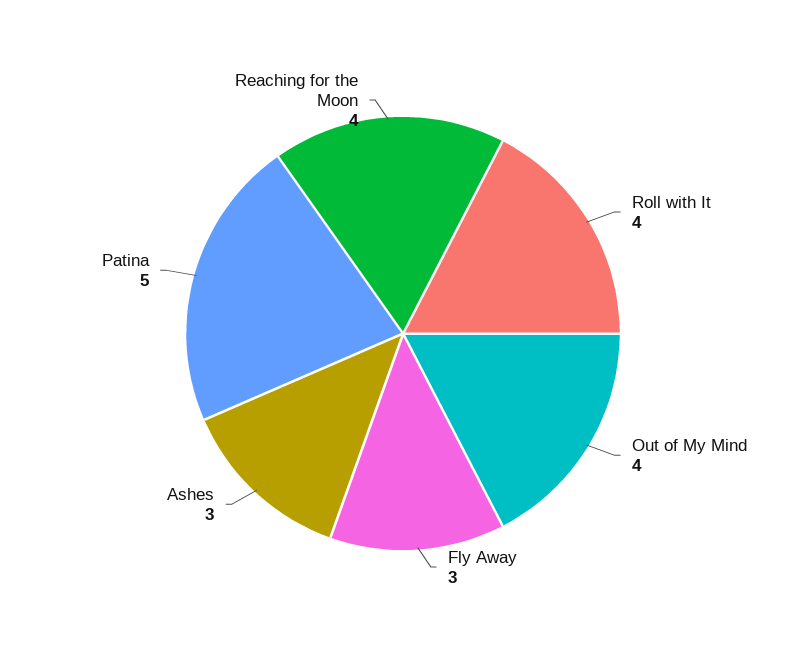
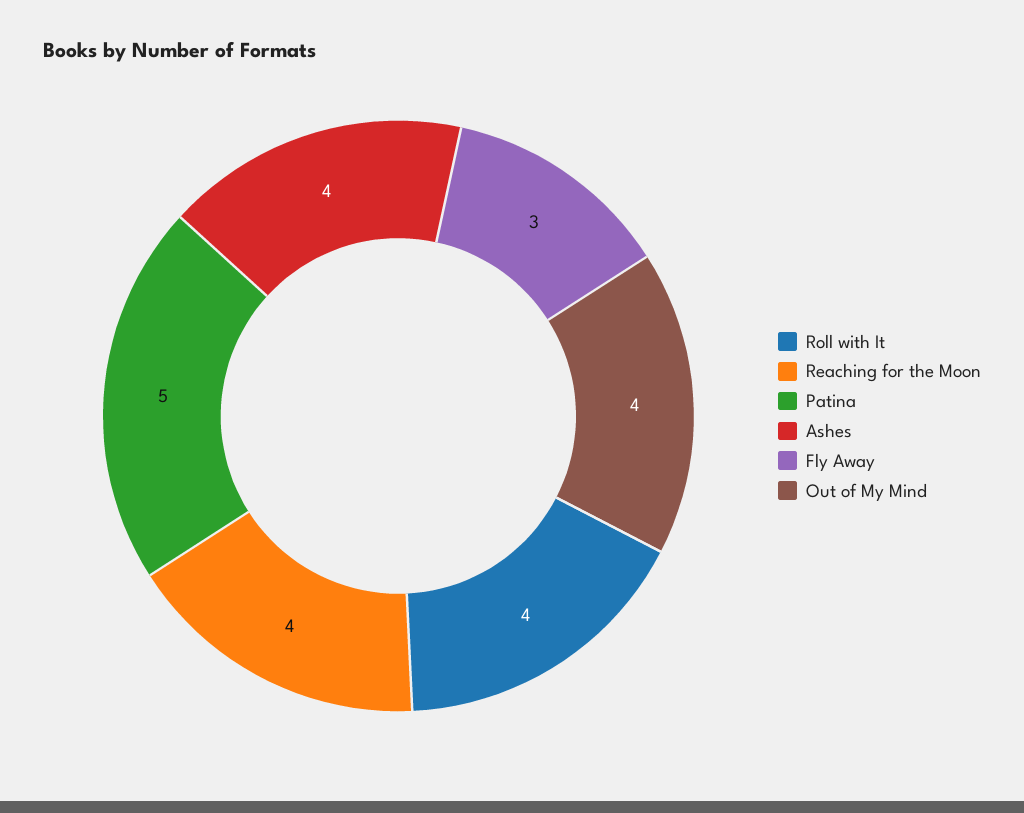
  {
    "Roll with It": 4,
    "Out of My Mind": 4,
    "Fly Away": 3,
-   "Ashes": 3,
+   "Ashes": 4,
    "Patina": 5,
    "Reaching for the Moon": 4
  }

